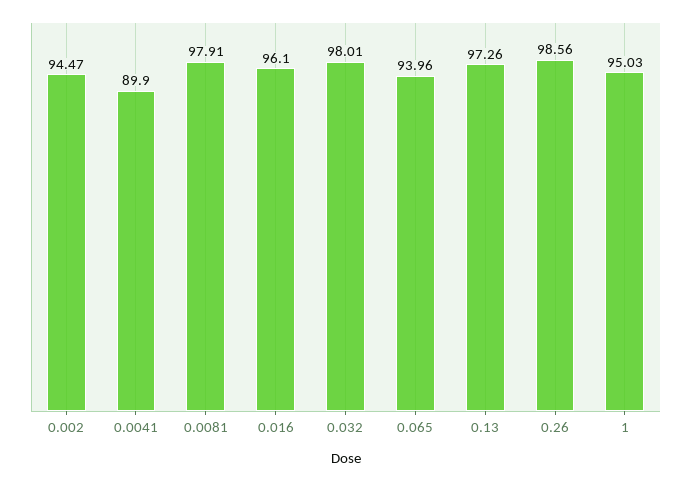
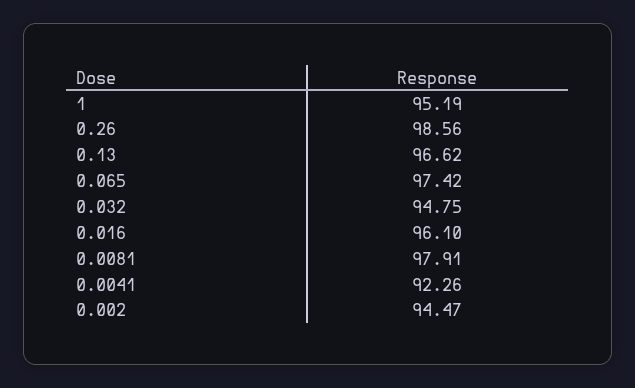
  {
    "0.002": 94.47,
-   "0.0041": 89.9,
+   "0.0041": 92.26,
    "0.0081": 97.91,
    "0.016": 96.1,
-   "0.032": 98.01,
+   "0.032": 94.75,
-   "0.065": 93.96,
+   "0.065": 97.42,
-   "0.13": 97.26,
+   "0.13": 96.62,
    "0.26": 98.56,
-   "1": 95.03
+   "1": 95.19
  }

